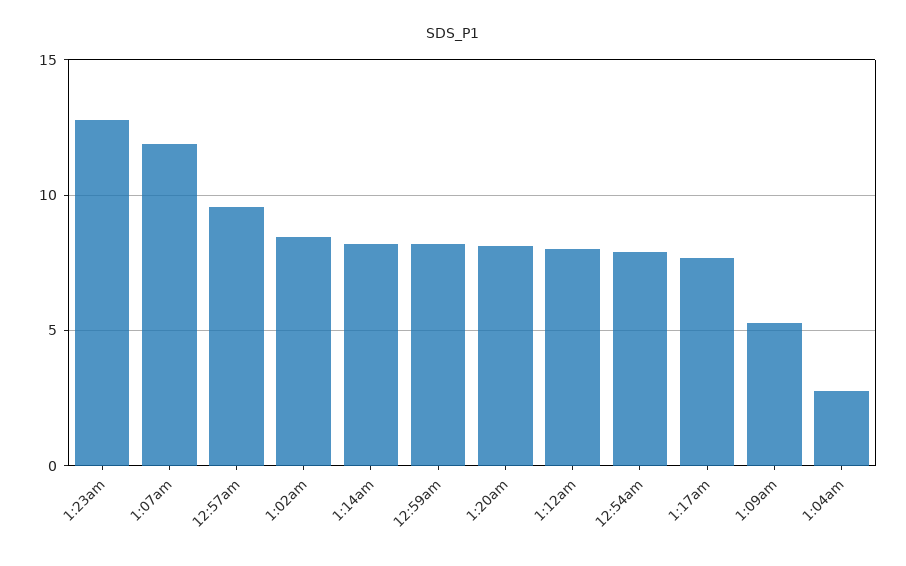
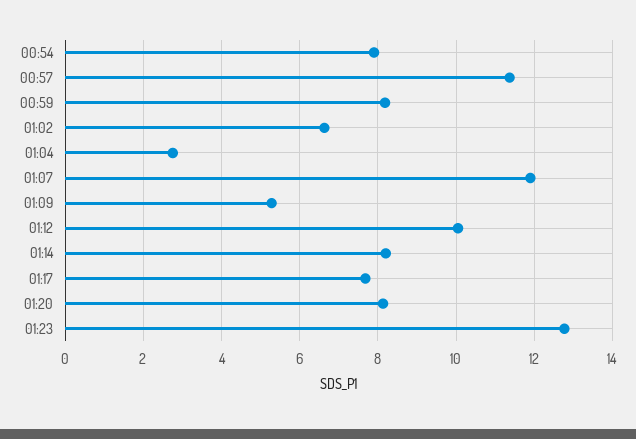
  {
    "1:23am": 12.8,
    "1:07am": 12,
-   "12:57am": 9.5,
+   "12:57am": 11.4,
-   "1:02am": 8.5,
+   "1:02am": 6.6,
    "1:14am": 8.2,
    "12:59am": 8.2,
    "1:20am": 8.2,
-   "1:12am": 8,
+   "1:12am": 10,
    "12:54am": 8,
    "1:17am": 7.6,
    "1:09am": 5.2,
    "1:04am": 2.8
  }

